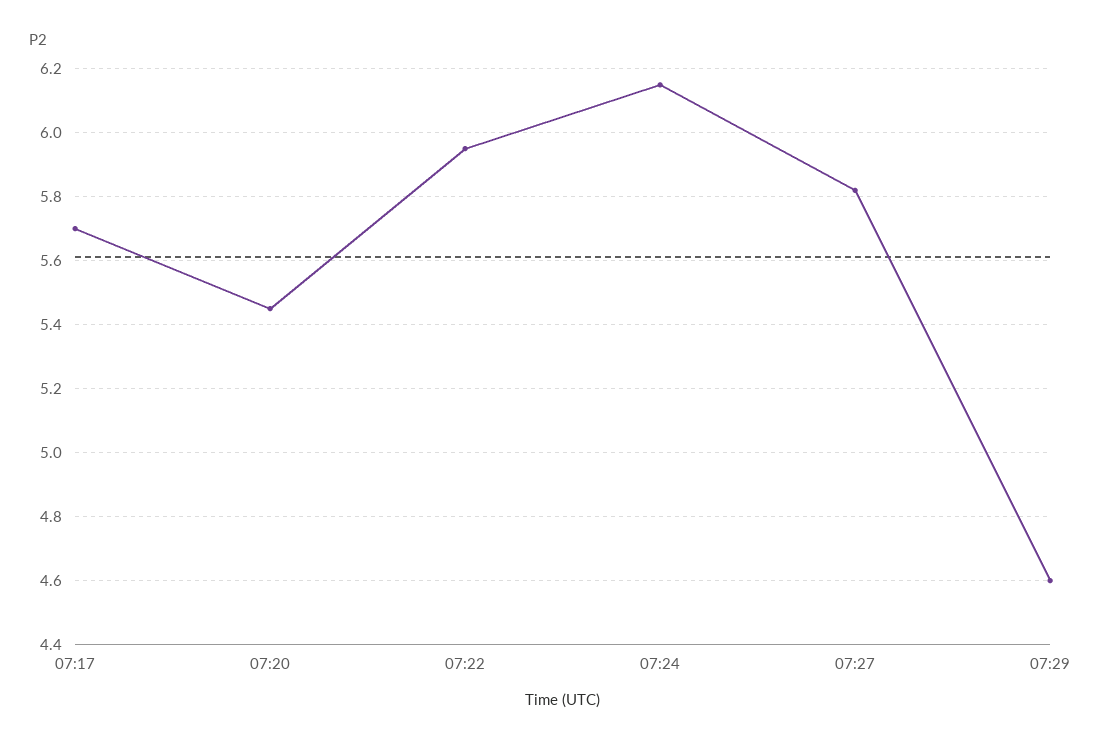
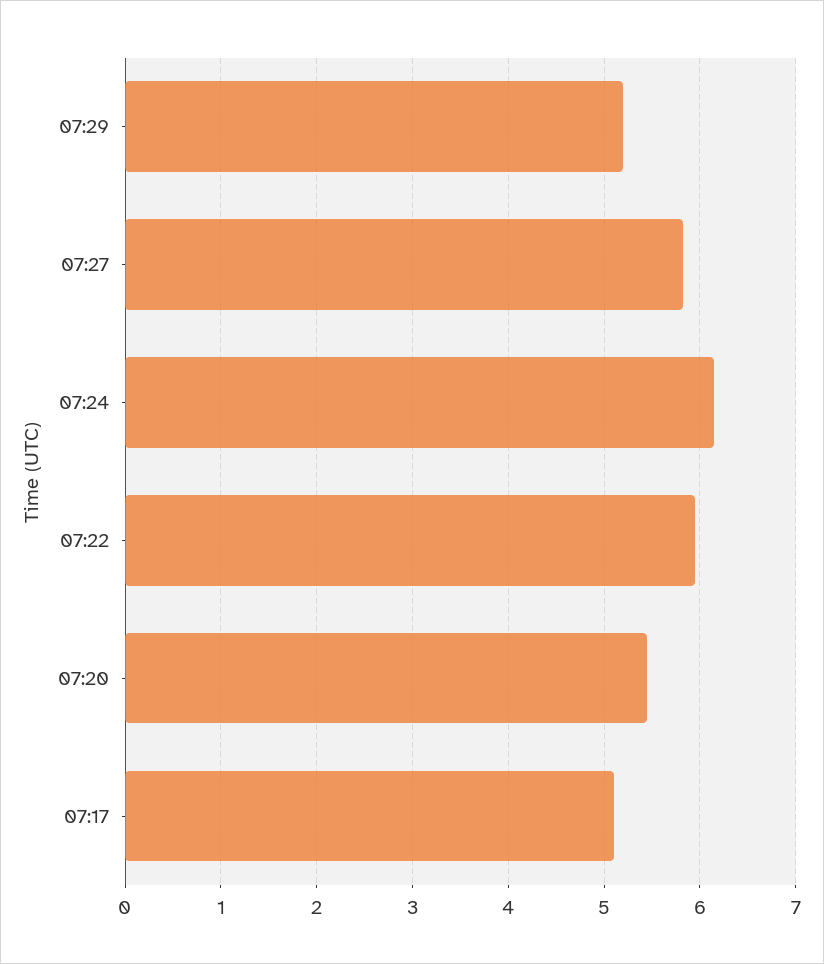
  {
-   "07:17": 5.7,
+   "07:17": 5.1,
    "07:20": 5.45,
    "07:22": 5.95,
    "07:24": 6.15,
    "07:27": 5.8,
-   "07:29": 4.6
+   "07:29": 5.2
  }

